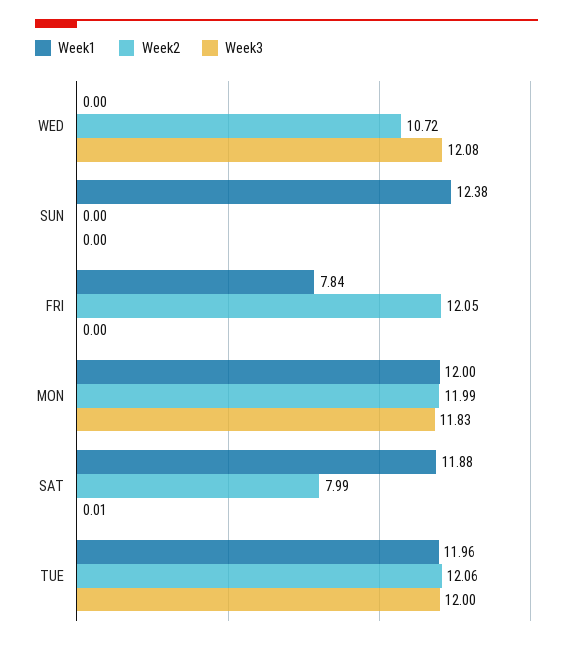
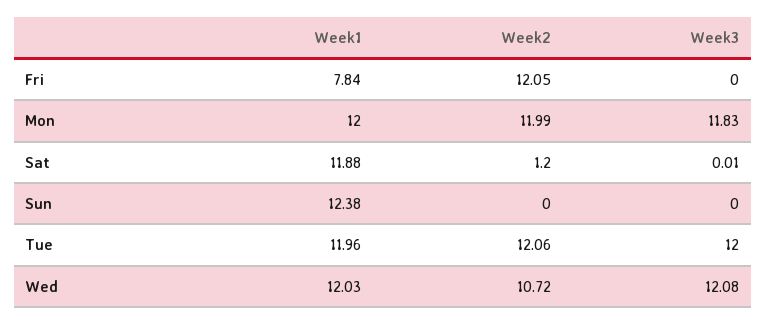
  {
    "Week1": {
-     "WED": 0,
+     "WED": 12.03,
      "SUN": 12.38,
      "FRI": 7.84,
      "MON": 12,
      "SAT": 11.88,
      "TUE": 11.96
    },
    "Week2": {
      "WED": 10.72,
      "SUN": 0,
      "FRI": 12.05,
      "MON": 11.99,
-     "SAT": 7.99,
+     "SAT": 1.2,
      "TUE": 12.06
    },
    "Week3": {
      "WED": 12.08,
      "SUN": 0,
      "FRI": 0,
      "MON": 11.83,
      "SAT": 0.01,
      "TUE": 12
    }
  }

